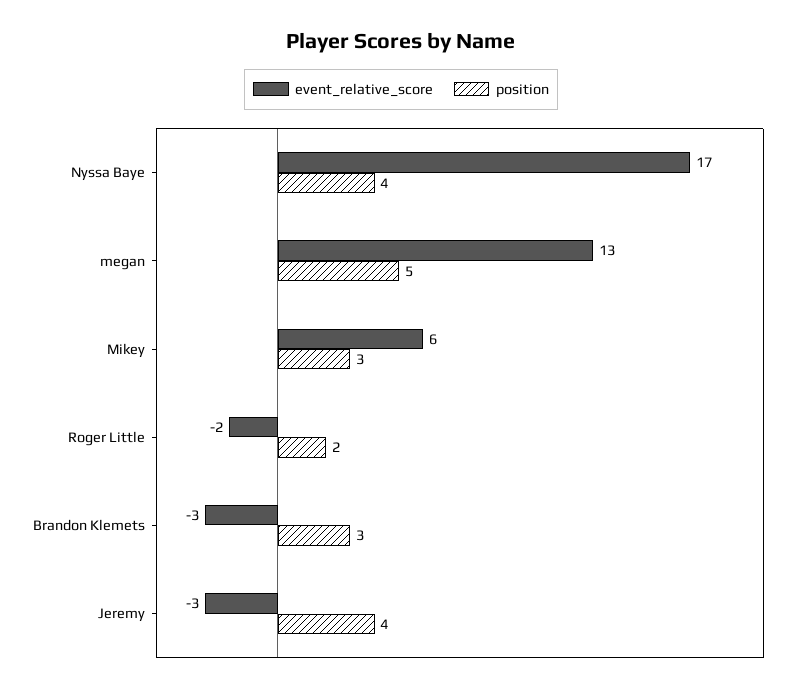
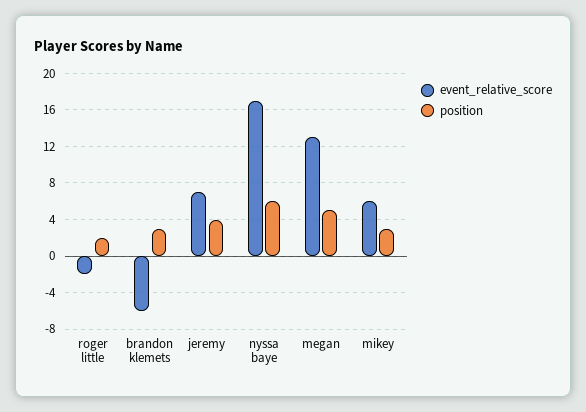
  {
    "event_relative_score": {
      "Nyssa Baye": 17,
      "megan": 13,
      "Mikey": 6,
      "Roger Little": -2,
-     "Brandon Klemets": -3,
+     "Brandon Klemets": -6,
-     "Jeremy": -3
+     "Jeremy": 7
    },
    "position": {
-     "Nyssa Baye": 4,
+     "Nyssa Baye": 6,
      "megan": 5,
      "Mikey": 3,
      "Roger Little": 2,
      "Brandon Klemets": 3,
      "Jeremy": 4
    }
  }

